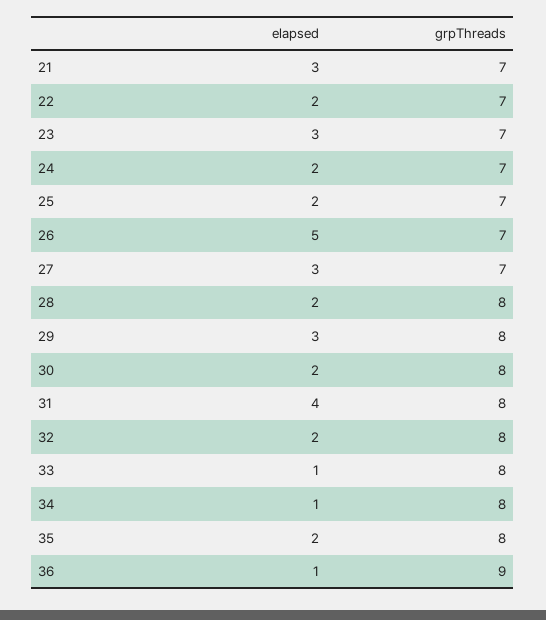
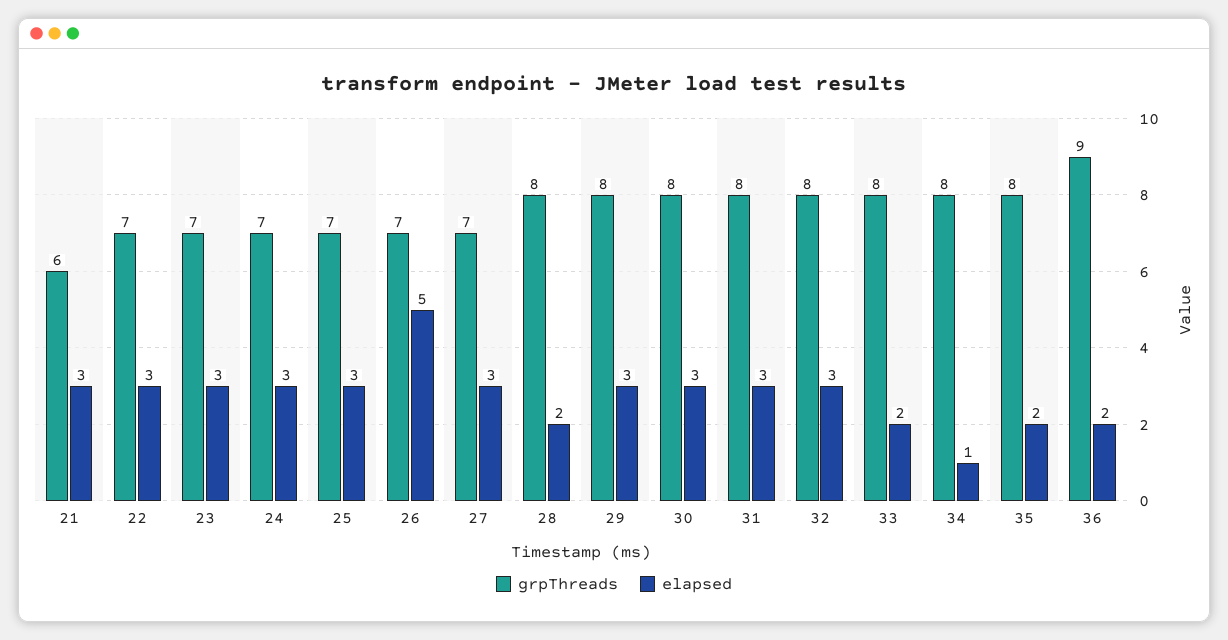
  {
    "elapsed": {
      "21": 3,
-     "22": 2,
+     "22": 3,
      "23": 3,
-     "24": 2,
+     "24": 3,
-     "25": 2,
+     "25": 3,
      "26": 5,
      "27": 3,
      "28": 2,
      "29": 3,
-     "30": 2,
+     "30": 3,
-     "31": 4,
+     "31": 3,
-     "32": 2,
+     "32": 3,
-     "33": 1,
+     "33": 2,
      "34": 1,
      "35": 2,
-     "36": 1
+     "36": 2
    },
    "grpThreads": {
-     "21": 7,
+     "21": 6,
      "22": 7,
      "23": 7,
      "24": 7,
      "25": 7,
      "26": 7,
      "27": 7,
      "28": 8,
      "29": 8,
      "30": 8,
      "31": 8,
      "32": 8,
      "33": 8,
      "34": 8,
      "35": 8,
      "36": 9
    }
  }

